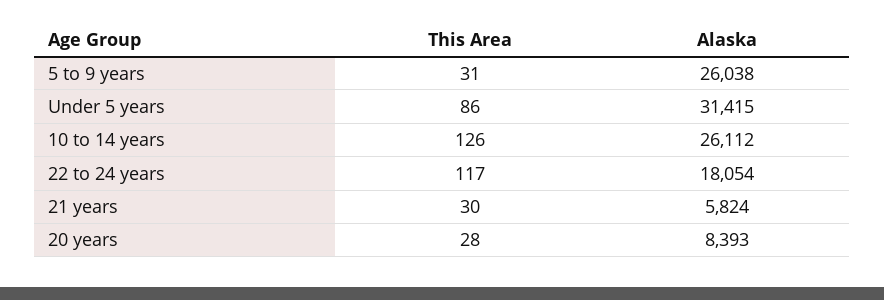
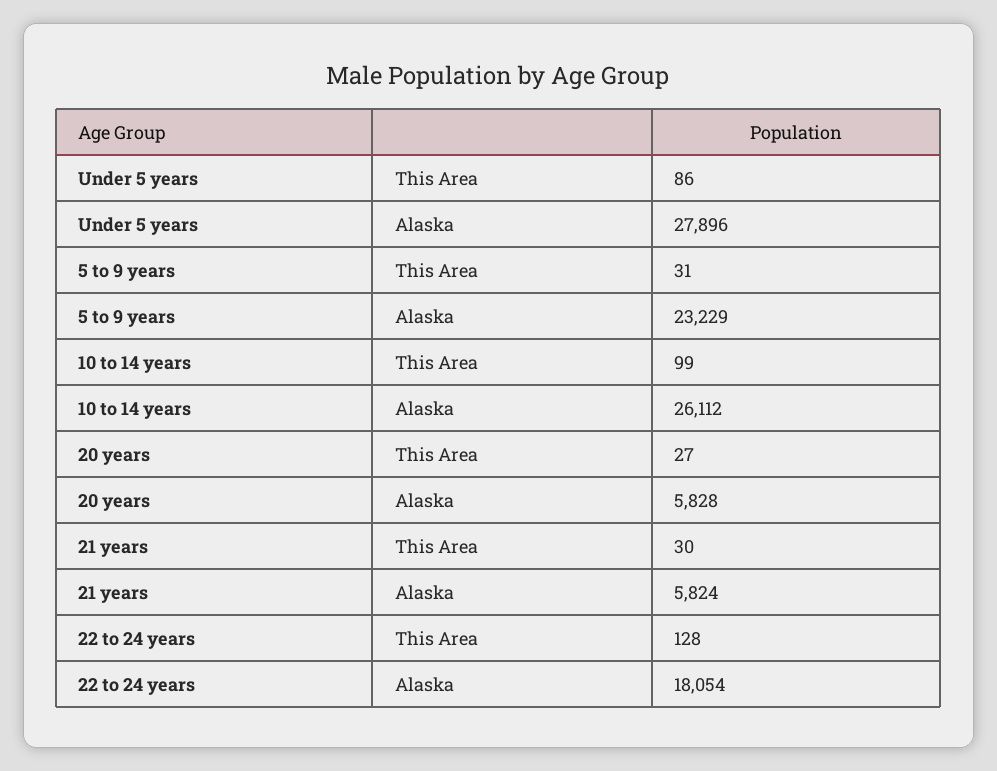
  {
    "This Area": {
      "5 to 9 years": 31,
      "Under 5 years": 86,
-     "10 to 14 years": 126,
+     "10 to 14 years": 99,
-     "22 to 24 years": 117,
+     "22 to 24 years": 128,
      "21 years": 30,
-     "20 years": 28
+     "20 years": 27
    },
    "Alaska": {
-     "5 to 9 years": 26038,
+     "5 to 9 years": 23229,
-     "Under 5 years": 31415,
+     "Under 5 years": 27896,
      "10 to 14 years": 26112,
      "22 to 24 years": 18054,
      "21 years": 5824,
-     "20 years": 8393
+     "20 years": 5828
    }
  }

